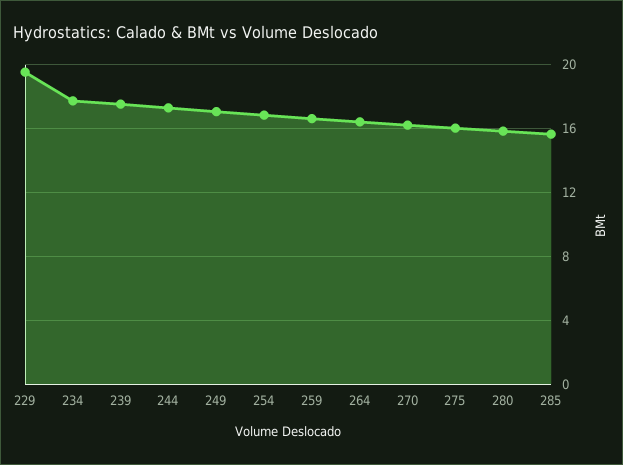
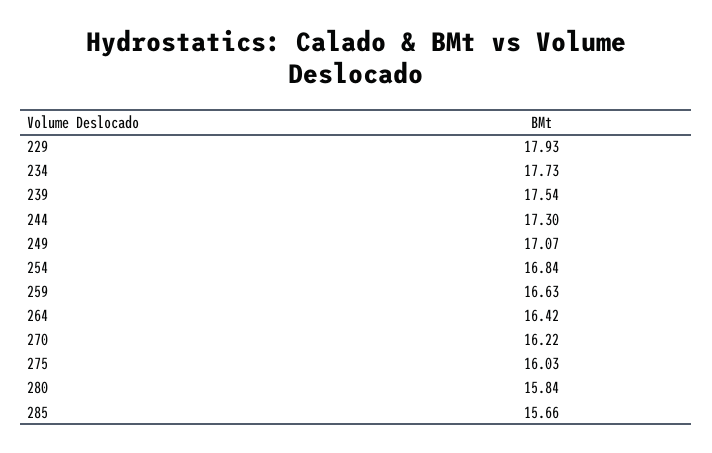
  {
-   "229": 19.5,
+   "229": 17.93,
    "234": 17.73,
    "239": 17.54,
    "244": 17.3,
    "249": 17.07,
    "254": 16.84,
    "259": 16.63,
    "264": 16.42,
    "270": 16.22,
    "275": 16.03,
    "280": 15.84,
    "285": 15.66
  }

